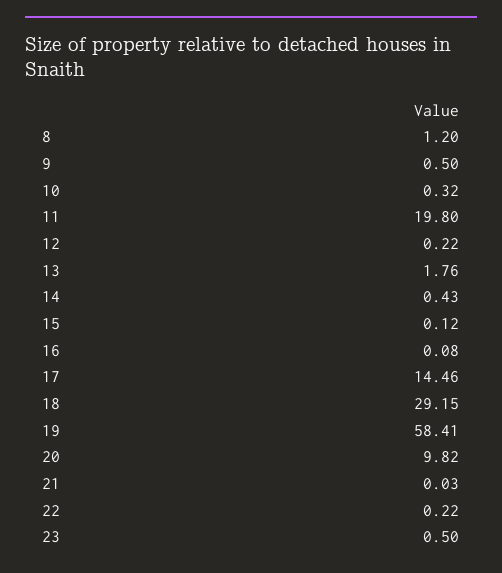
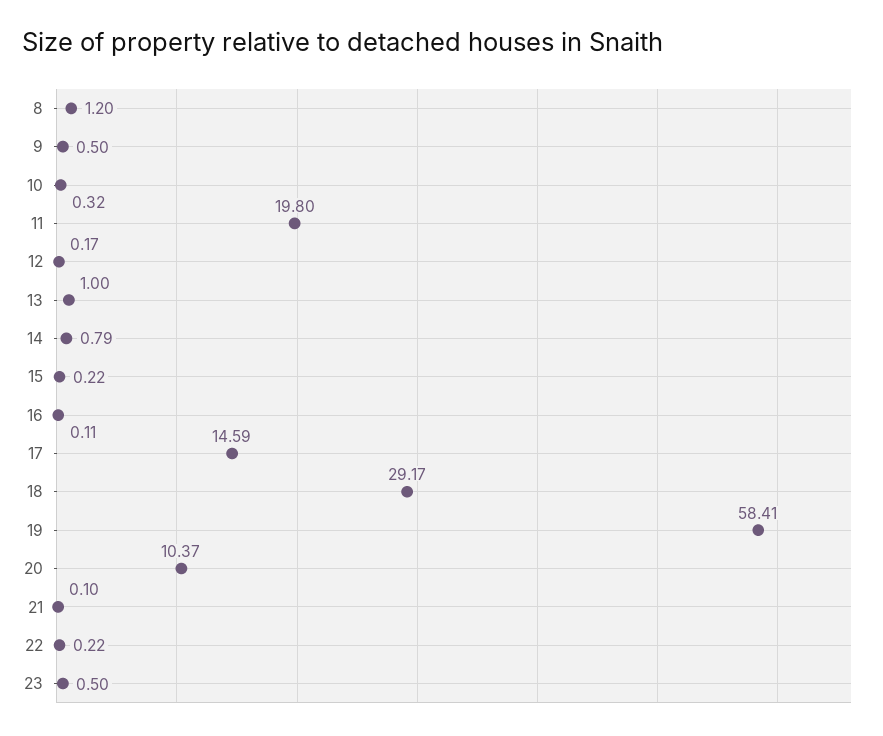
  {
    "8": 1.2,
    "9": 0.5,
    "10": 0.32,
    "11": 19.8,
-   "12": 0.22,
+   "12": 0.17,
-   "13": 1.76,
+   "13": 1,
-   "14": 0.43,
+   "14": 0.79,
-   "15": 0.12,
+   "15": 0.22,
-   "16": 0.08,
+   "16": 0.11,
-   "17": 14.46,
+   "17": 14.59,
-   "18": 29.15,
+   "18": 29.17,
    "19": 58.41,
-   "20": 9.82,
+   "20": 10.37,
-   "21": 0.03,
+   "21": 0.1,
    "22": 0.22,
    "23": 0.5
  }

